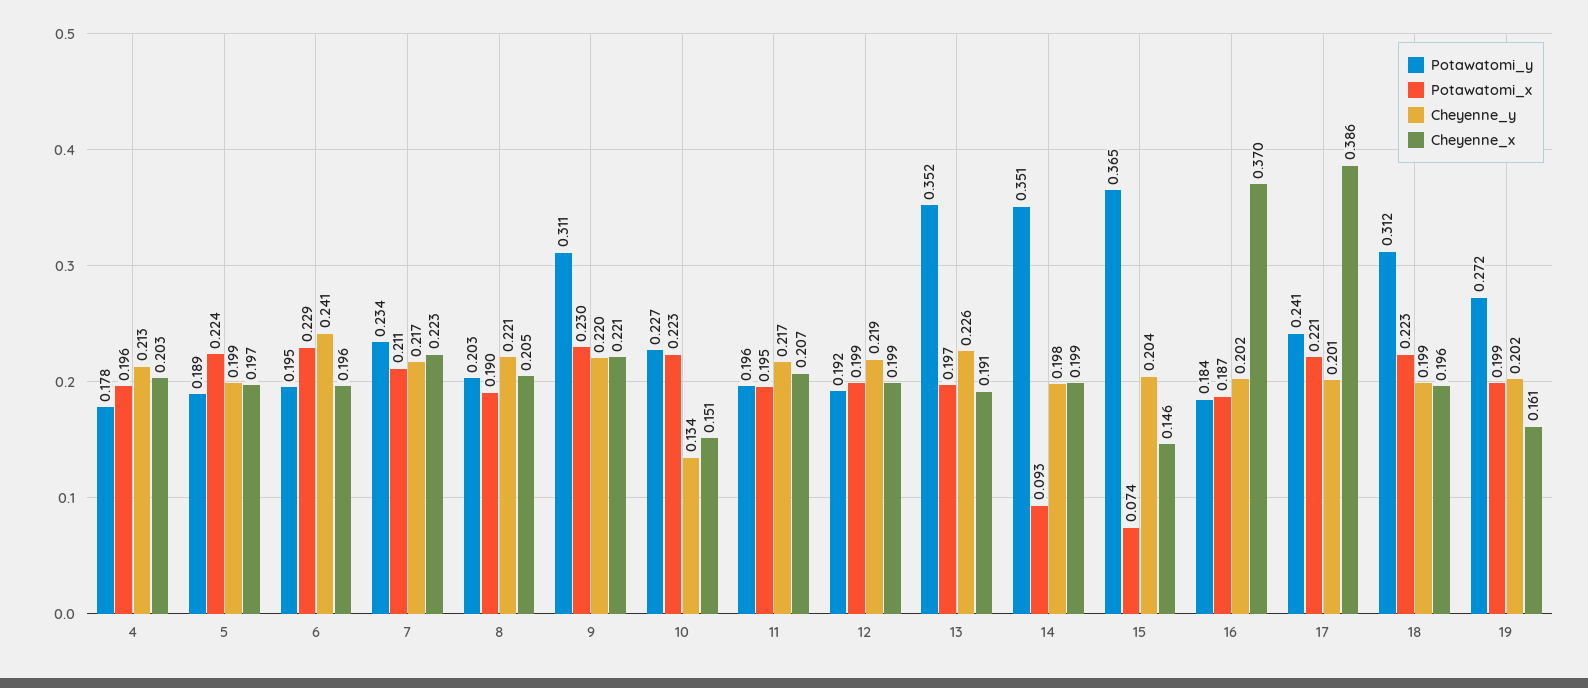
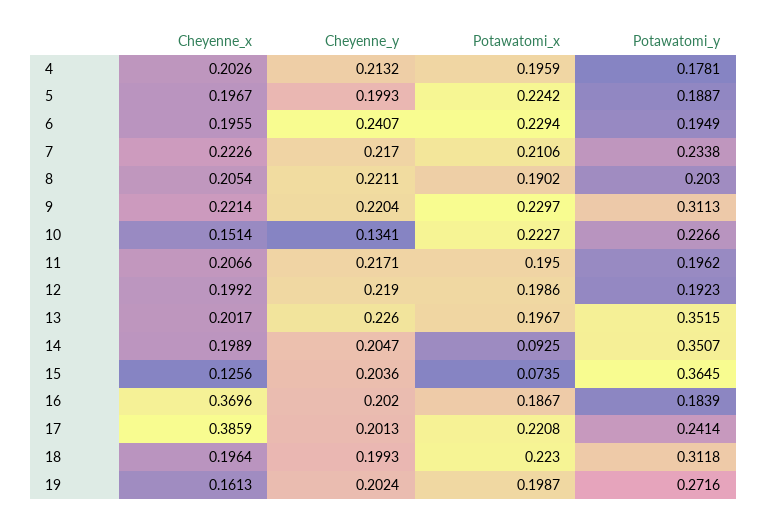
  {
    "Potawatomi_y": {
      "4": 0.1781,
      "5": 0.1887,
      "6": 0.1949,
      "7": 0.2338,
      "8": 0.203,
      "9": 0.3113,
      "10": 0.2266,
      "11": 0.1962,
      "12": 0.1923,
      "13": 0.3515,
      "14": 0.3507,
      "15": 0.3645,
      "16": 0.1839,
      "17": 0.2414,
      "18": 0.3118,
      "19": 0.2716
    },
    "Potawatomi_x": {
      "4": 0.1959,
      "5": 0.2242,
      "6": 0.2294,
      "7": 0.2106,
      "8": 0.1902,
      "9": 0.2297,
      "10": 0.2227,
      "11": 0.195,
      "12": 0.1986,
      "13": 0.1967,
      "14": 0.0925,
      "15": 0.0735,
      "16": 0.1867,
      "17": 0.2208,
      "18": 0.223,
      "19": 0.1987
    },
    "Cheyenne_y": {
      "4": 0.2132,
      "5": 0.1993,
      "6": 0.2407,
      "7": 0.217,
      "8": 0.2211,
      "9": 0.2204,
      "10": 0.1341,
      "11": 0.2171,
      "12": 0.219,
      "13": 0.226,
-     "14": 0.198,
+     "14": 0.2047,
      "15": 0.2036,
      "16": 0.202,
      "17": 0.2013,
      "18": 0.1993,
      "19": 0.2024
    },
    "Cheyenne_x": {
      "4": 0.2026,
      "5": 0.1967,
      "6": 0.1955,
      "7": 0.2226,
      "8": 0.2054,
      "9": 0.2214,
      "10": 0.1514,
      "11": 0.2066,
      "12": 0.1992,
-     "13": 0.191,
+     "13": 0.2017,
      "14": 0.1989,
-     "15": 0.146,
+     "15": 0.1256,
      "16": 0.3696,
      "17": 0.3859,
      "18": 0.1964,
      "19": 0.1613
    }
  }

